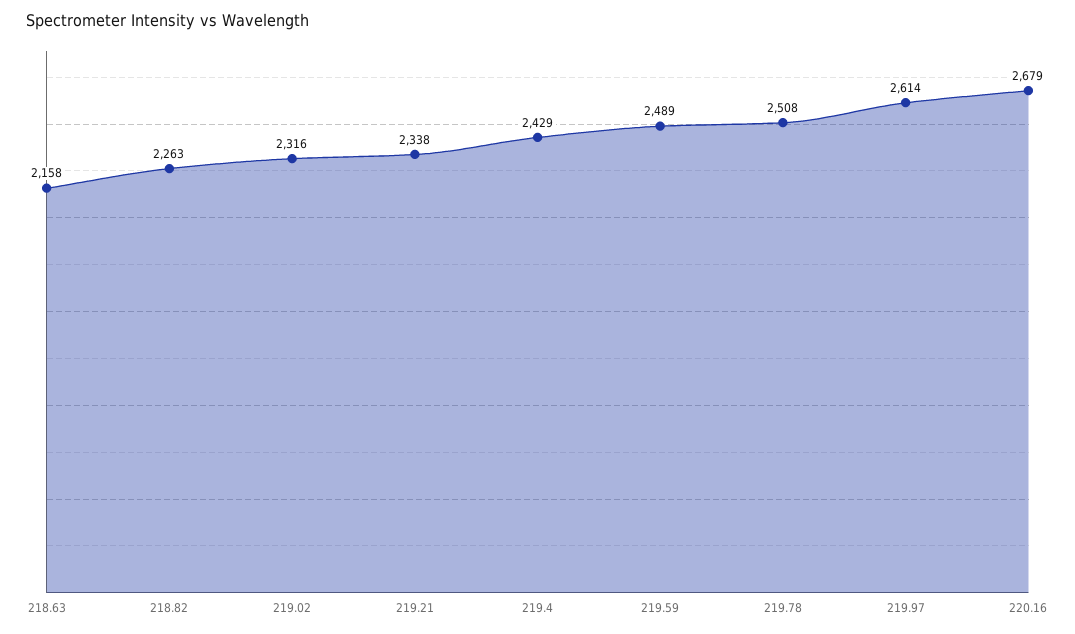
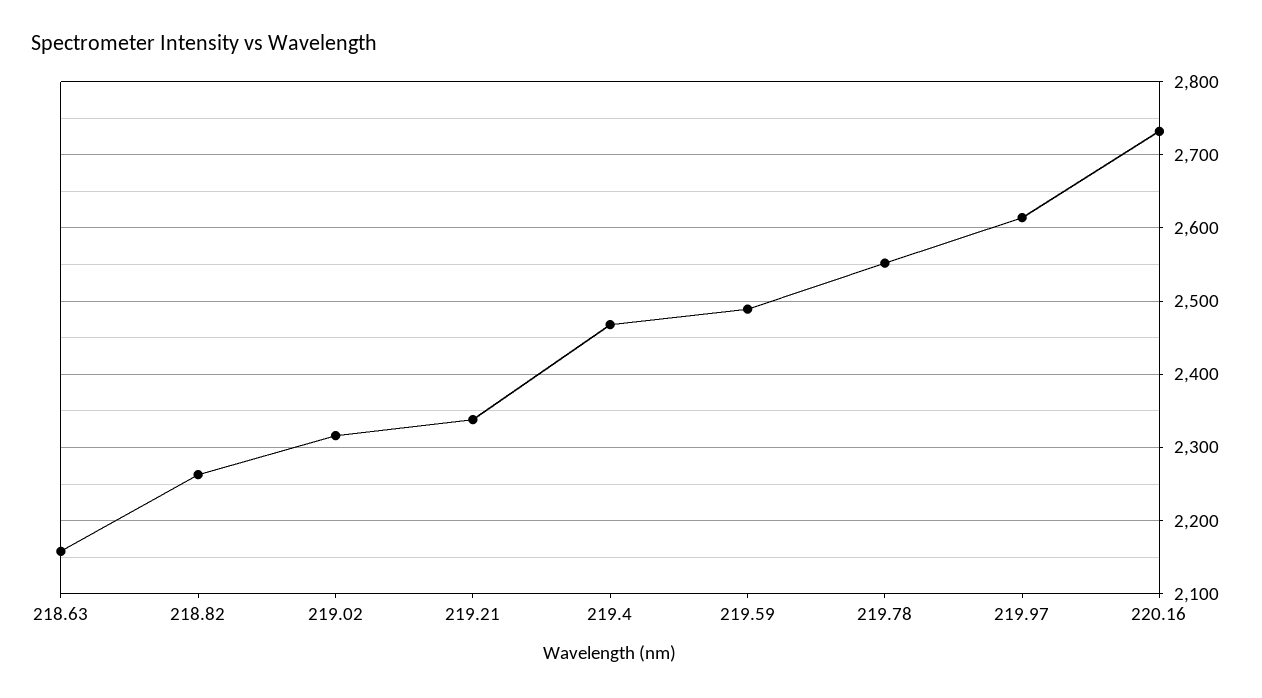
  {
    "218.63": 2158,
    "218.82": 2263,
    "219.02": 2316,
    "219.21": 2338,
-   "219.4": 2429,
+   "219.4": 2470,
    "219.59": 2489,
-   "219.78": 2508,
+   "219.78": 2550,
    "219.97": 2614,
-   "220.16": 2679
+   "220.16": 2730
  }

